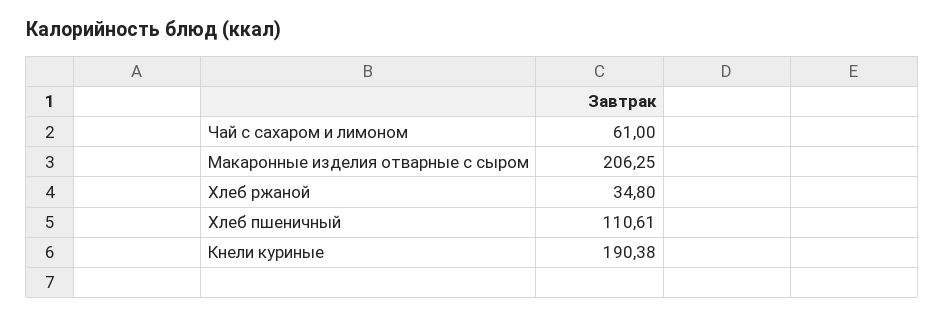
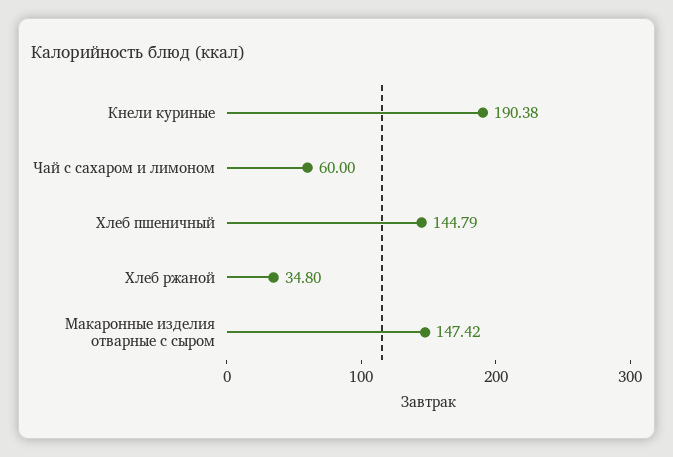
  {
-   "Чай с сахаром и лимоном": 61,
+   "Чай с сахаром и лимоном": 60,
-   "Макаронные изделия отварные с сыром": 206.25,
+   "Макаронные изделия отварные с сыром": 147.42,
    "Хлеб ржаной": 34.8,
-   "Хлеб пшеничный": 110.61,
+   "Хлеб пшеничный": 144.79,
    "Кнели куриные": 190.38
  }

